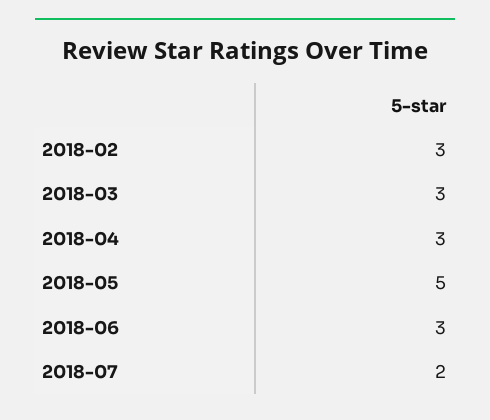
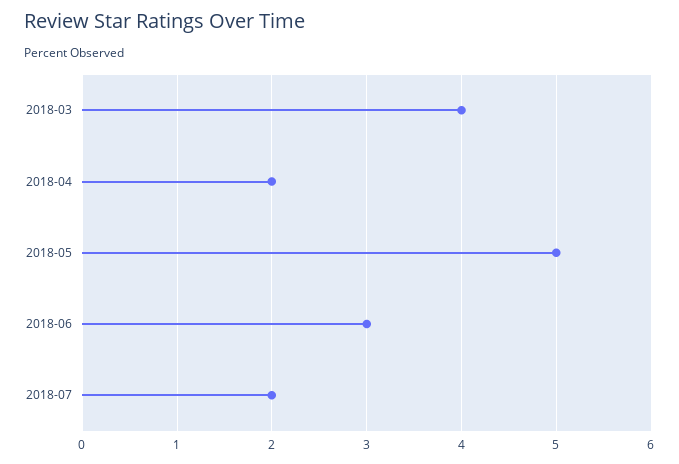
  {
-   "2018-02": 3,
-   "2018-03": 3,
+   "2018-03": 4,
-   "2018-04": 3,
+   "2018-04": 2,
    "2018-05": 5,
    "2018-06": 3,
    "2018-07": 2
  }

